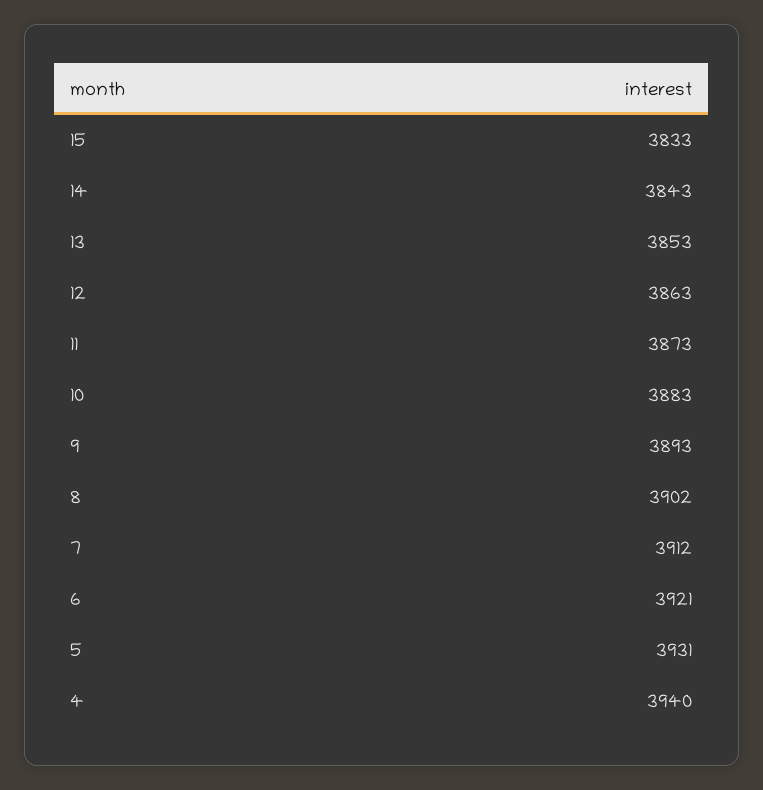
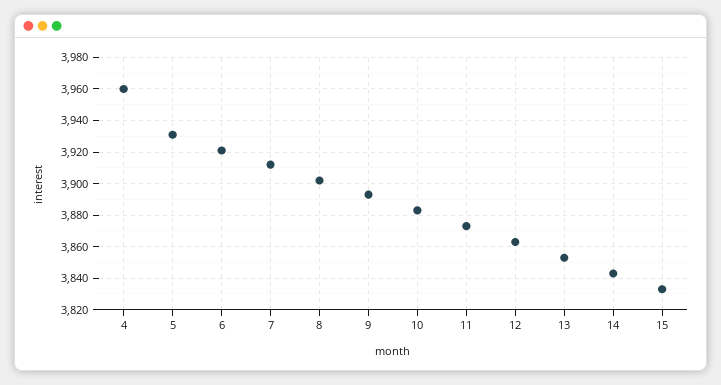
  {
    "15": 3833,
    "14": 3843,
    "13": 3853,
    "12": 3863,
    "11": 3873,
    "10": 3883,
    "9": 3893,
    "8": 3902,
    "7": 3912,
    "6": 3921,
    "5": 3931,
-   "4": 3940
+   "4": 3960
  }

